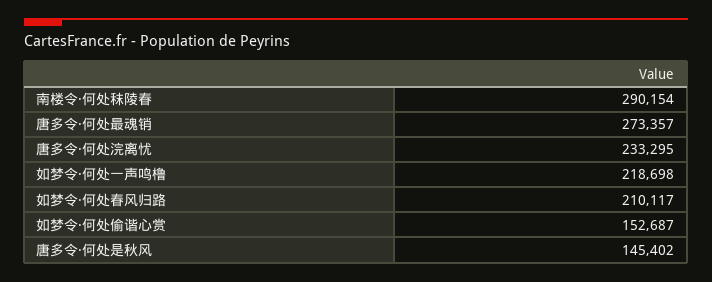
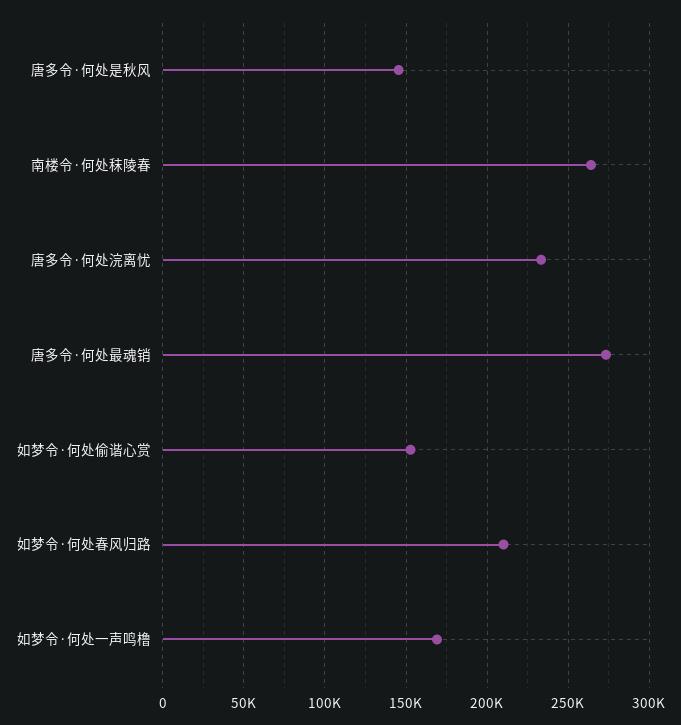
  {
-   "南楼令·何处秣陵春": 290154,
+   "南楼令·何处秣陵春": 265000,
    "唐多令·何处最魂销": 273357,
    "唐多令·何处浣离忧": 233295,
-   "如梦令·何处一声鸣橹": 218698,
+   "如梦令·何处一声鸣橹": 170000,
    "如梦令·何处春风归路": 210117,
    "如梦令·何处偷谐心赏": 152687,
    "唐多令·何处是秋风": 145402
  }

